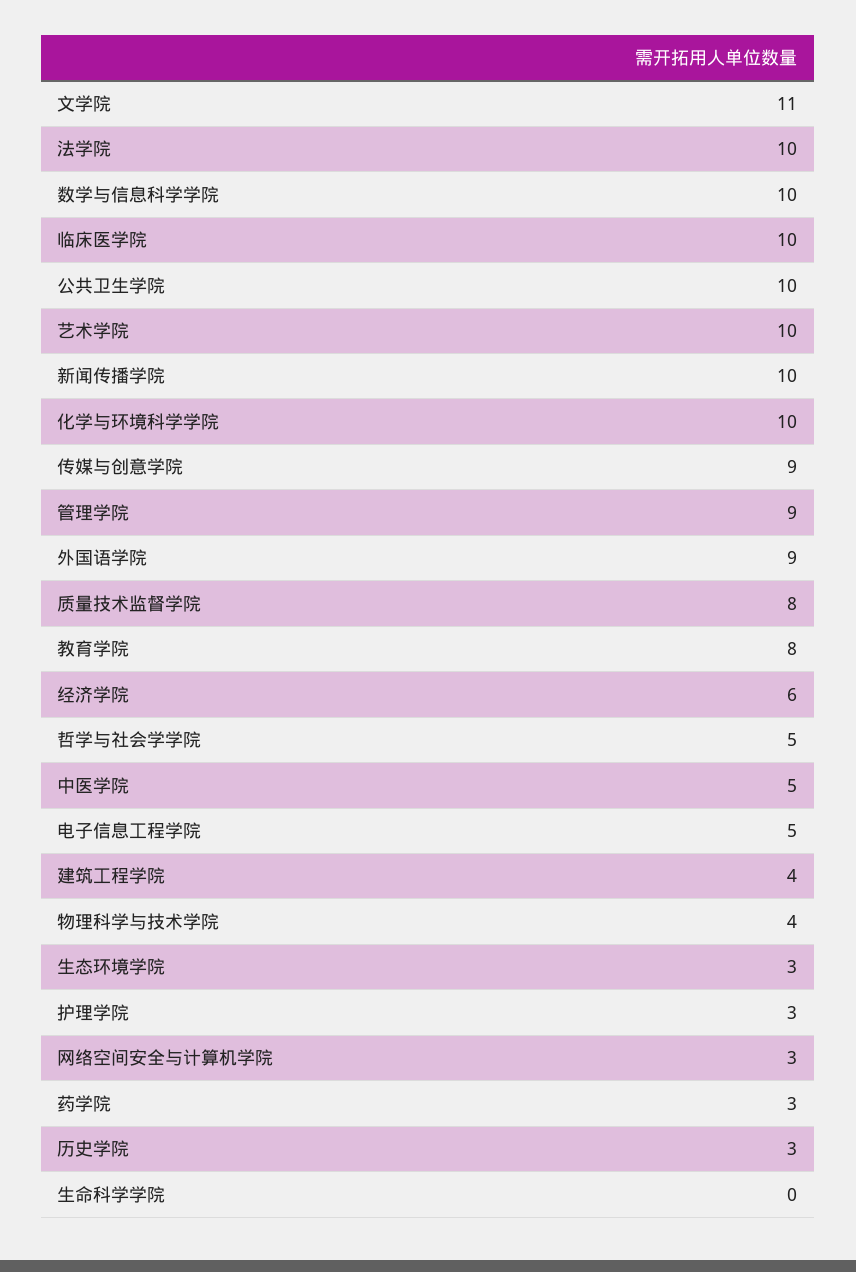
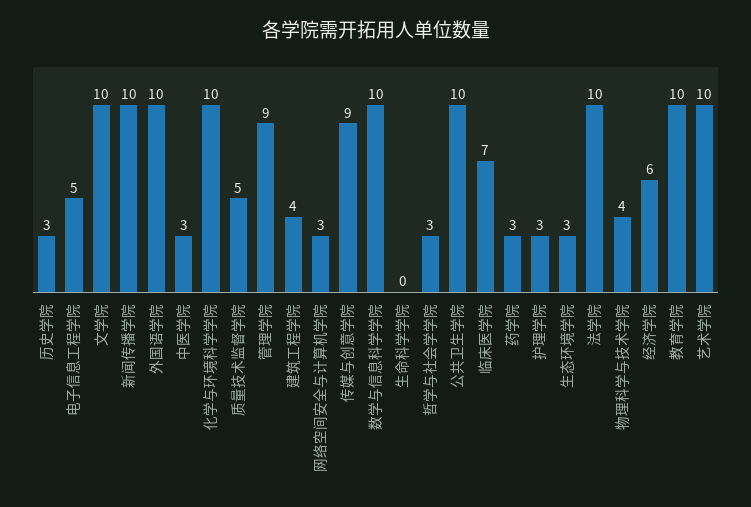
  {
-   "文学院": 11,
+   "文学院": 10,
    "法学院": 10,
    "数学与信息科学学院": 10,
-   "临床医学院": 10,
+   "临床医学院": 7,
    "公共卫生学院": 10,
    "艺术学院": 10,
    "新闻传播学院": 10,
    "化学与环境科学学院": 10,
    "传媒与创意学院": 9,
    "管理学院": 9,
-   "外国语学院": 9,
+   "外国语学院": 10,
-   "质量技术监督学院": 8,
+   "质量技术监督学院": 5,
-   "教育学院": 8,
+   "教育学院": 10,
    "经济学院": 6,
-   "哲学与社会学学院": 5,
+   "哲学与社会学学院": 3,
-   "中医学院": 5,
+   "中医学院": 3,
    "电子信息工程学院": 5,
    "建筑工程学院": 4,
    "物理科学与技术学院": 4,
    "生态环境学院": 3,
    "护理学院": 3,
    "网络空间安全与计算机学院": 3,
    "药学院": 3,
    "历史学院": 3,
    "生命科学学院": 0
  }

